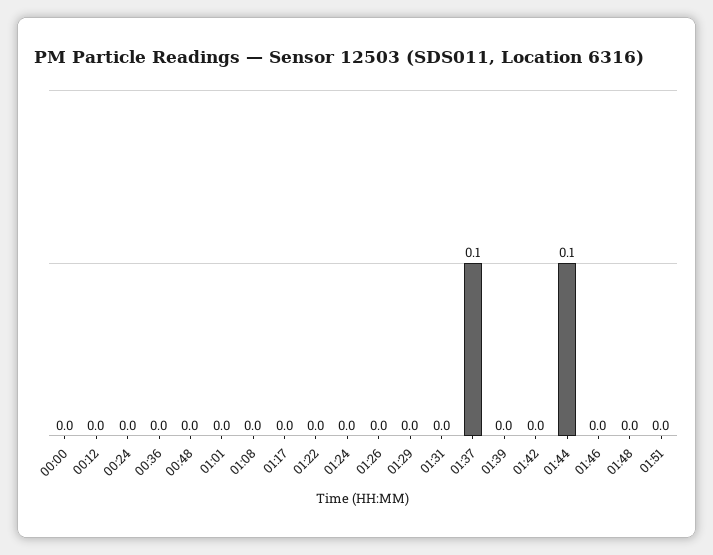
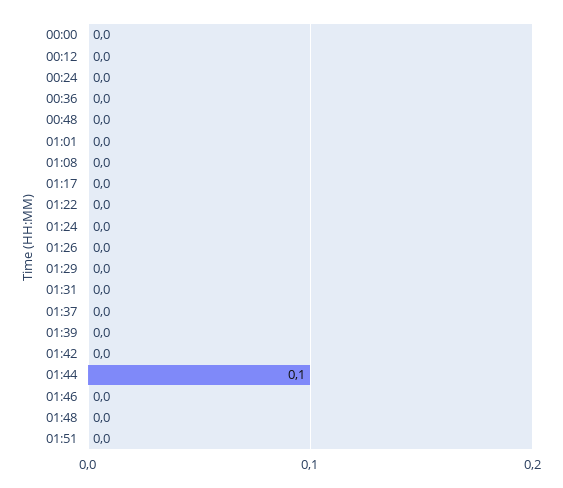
  {
    "00:00": 0,
    "00:12": 0,
    "00:24": 0,
    "00:36": 0,
    "00:48": 0,
    "01:01": 0,
    "01:08": 0,
    "01:17": 0,
    "01:22": 0,
    "01:24": 0,
    "01:26": 0,
    "01:29": 0,
    "01:31": 0,
-   "01:37": 0.1,
+   "01:37": 0,
    "01:39": 0,
    "01:42": 0,
    "01:44": 0.1,
    "01:46": 0,
    "01:48": 0,
    "01:51": 0
  }

